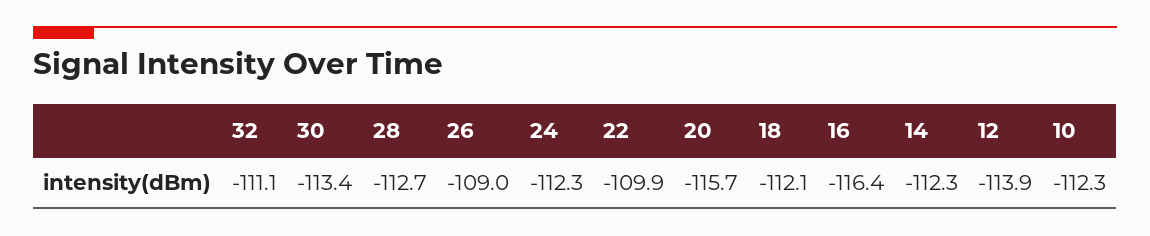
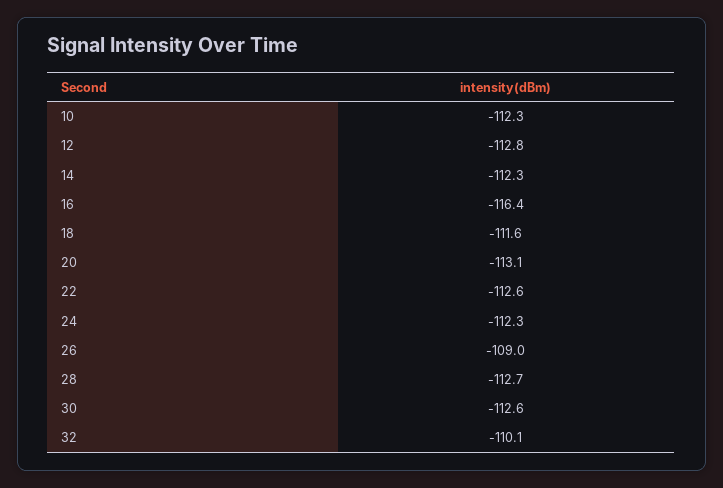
  {
-   "32": -111.1,
+   "32": -110.1,
-   "30": -113.4,
+   "30": -112.6,
    "28": -112.7,
    "26": -109,
    "24": -112.3,
-   "22": -109.9,
+   "22": -112.6,
-   "20": -115.7,
+   "20": -113.1,
-   "18": -112.1,
+   "18": -111.6,
    "16": -116.4,
    "14": -112.3,
-   "12": -113.9,
+   "12": -112.8,
    "10": -112.3
  }

